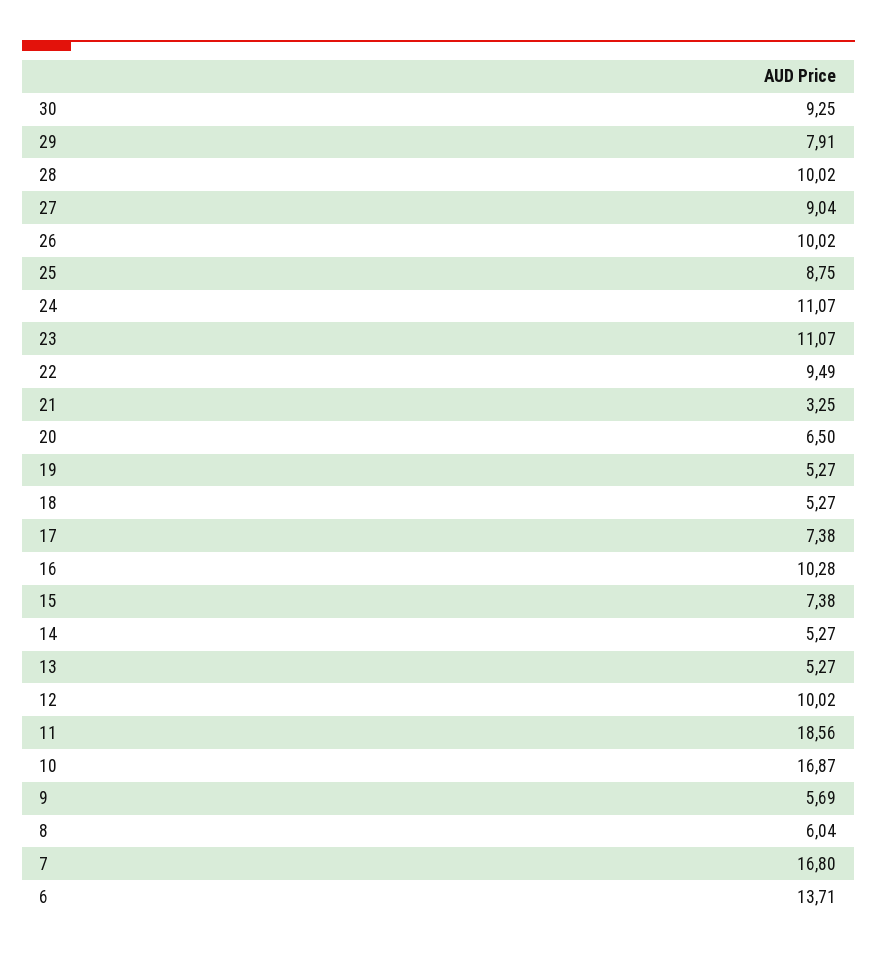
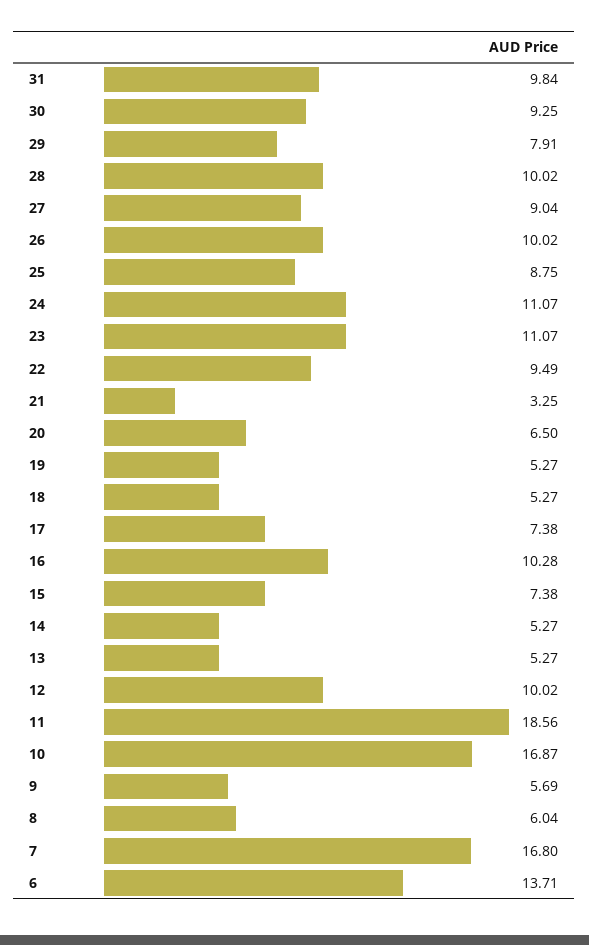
  {
    "30": 9.25,
    "29": 7.91,
    "28": 10.02,
    "27": 9.04,
    "26": 10.02,
    "25": 8.75,
    "24": 11.07,
    "23": 11.07,
    "22": 9.49,
    "21": 3.25,
    "20": 6.5,
    "19": 5.27,
    "18": 5.27,
    "17": 7.38,
    "16": 10.28,
    "15": 7.38,
    "14": 5.27,
    "13": 5.27,
    "12": 10.02,
    "11": 18.56,
    "10": 16.87,
    "9": 5.69,
    "8": 6.04,
    "7": 16.8,
-   "6": 13.71
+   "6": 13.71,
+   "31": 9.84
  }

